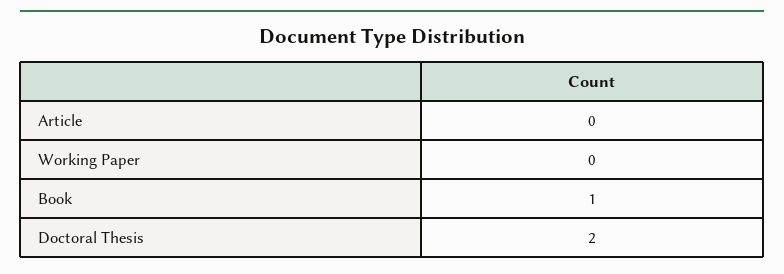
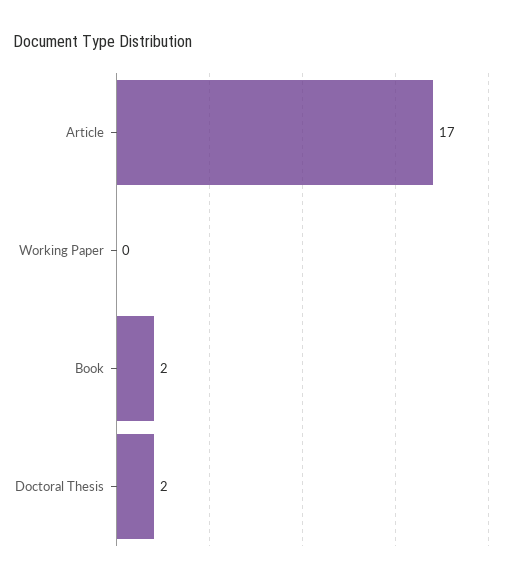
  {
-   "Article": 0,
+   "Article": 17,
    "Working Paper": 0,
-   "Book": 1,
+   "Book": 2,
    "Doctoral Thesis": 2
  }

